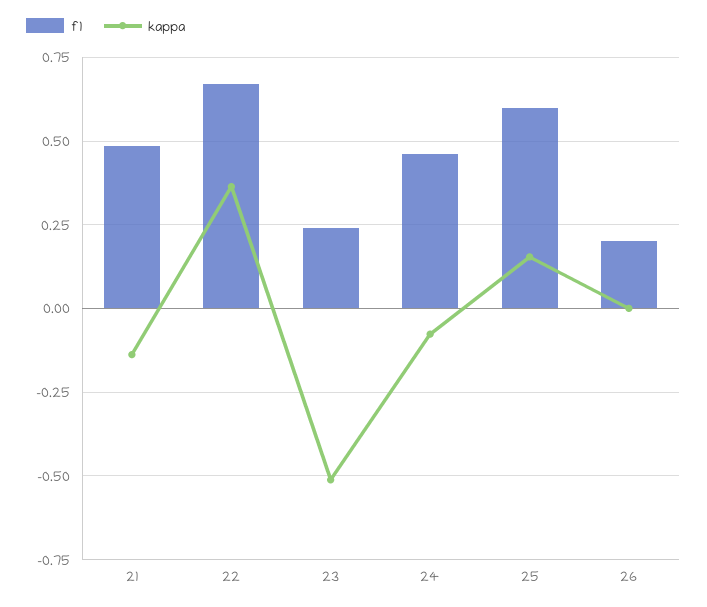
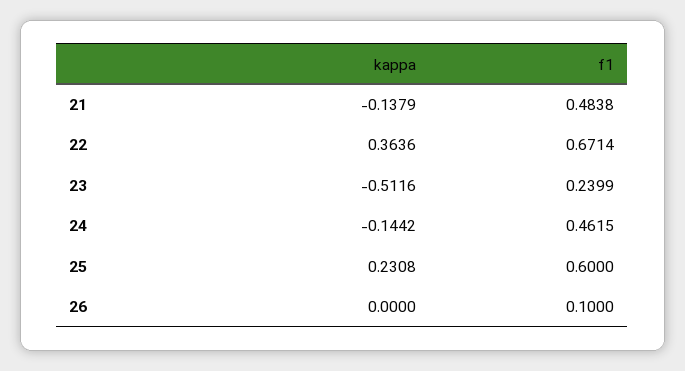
  {
    "f1": {
      "21": 0.4838,
      "22": 0.6714,
      "23": 0.2399,
      "24": 0.4615,
      "25": 0.6,
-     "26": 0.2
+     "26": 0.1
    },
    "kappa": {
      "21": -0.1379,
      "22": 0.3636,
      "23": -0.5116,
-     "24": -0.075,
+     "24": -0.1442,
-     "25": 0.15,
+     "25": 0.2308,
      "26": 0
    }
  }

